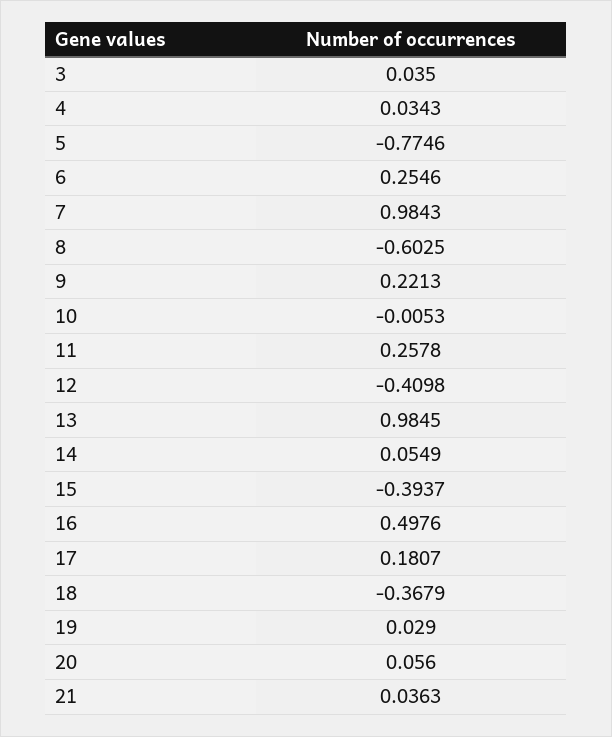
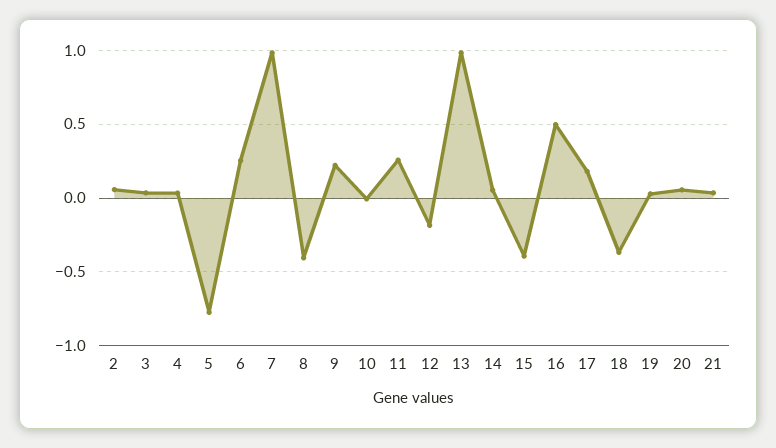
  {
    "3": 0.035,
    "4": 0.0343,
    "5": -0.7746,
    "6": 0.2546,
    "7": 0.9843,
-   "8": -0.6025,
+   "8": -0.4,
    "9": 0.2213,
    "10": -0.0053,
    "11": 0.2578,
-   "12": -0.4098,
+   "12": -0.2,
    "13": 0.9845,
    "14": 0.0549,
    "15": -0.3937,
    "16": 0.4976,
    "17": 0.1807,
    "18": -0.3679,
    "19": 0.029,
    "20": 0.056,
-   "21": 0.0363
+   "21": 0.0363,
+   "2": 0.05
  }

